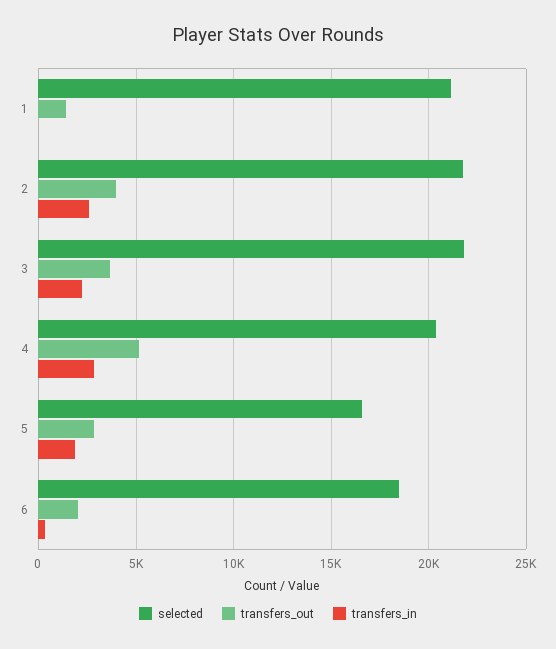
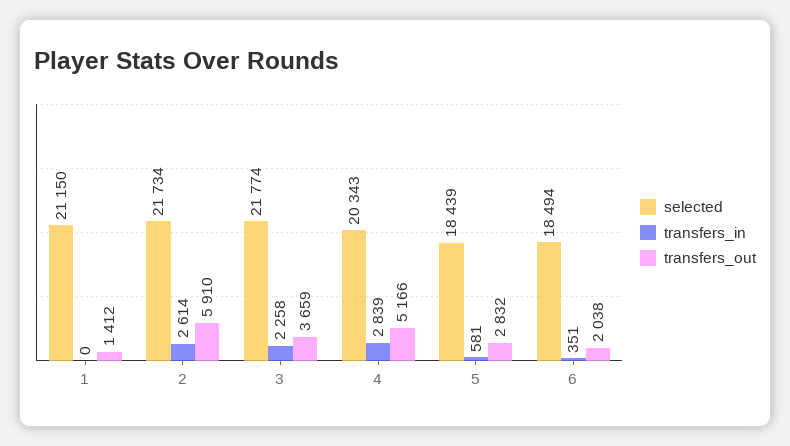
  {
    "selected": {
      "1": 21150,
      "2": 21734,
      "3": 21774,
      "4": 20343,
-     "5": 16500,
+     "5": 18439,
      "6": 18494
    },
    "transfers_out": {
      "1": 1412,
-     "2": 4000,
+     "2": 5910,
      "3": 3659,
      "4": 5166,
      "5": 2832,
      "6": 2038
    },
    "transfers_in": {
      "1": 0,
      "2": 2614,
      "3": 2258,
      "4": 2839,
-     "5": 2000,
+     "5": 581,
      "6": 351
    }
  }

